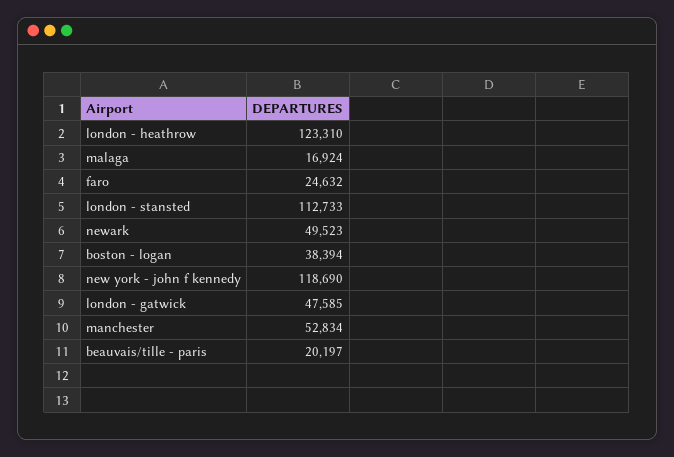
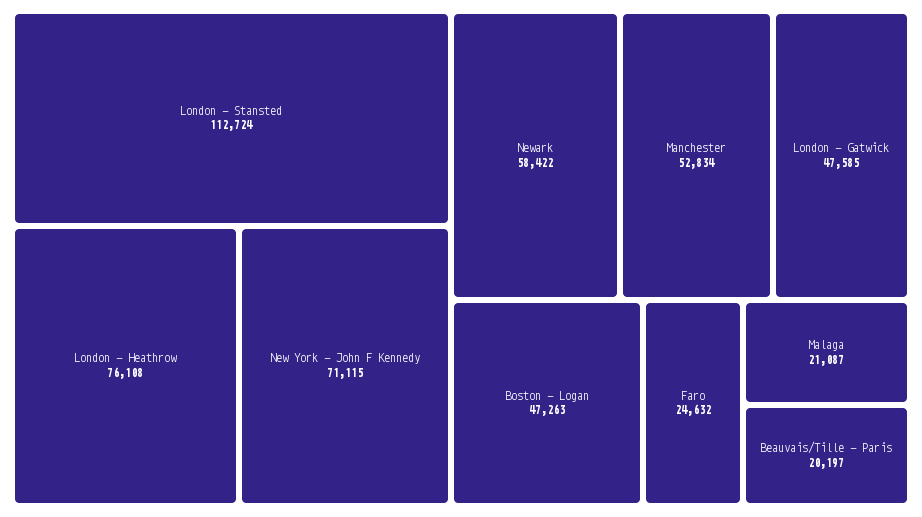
  {
-   "london - heathrow": 123310,
+   "london - heathrow": 76108,
-   "malaga": 16924,
+   "malaga": 21087,
    "faro": 24632,
-   "london - stansted": 112733,
+   "london - stansted": 112724,
-   "newark": 49523,
+   "newark": 58422,
-   "boston - logan": 38394,
+   "boston - logan": 47263,
-   "new york - john f kennedy": 118690,
+   "new york - john f kennedy": 71115,
    "london - gatwick": 47585,
    "manchester": 52834,
    "beauvais/tille - paris": 20197
  }

